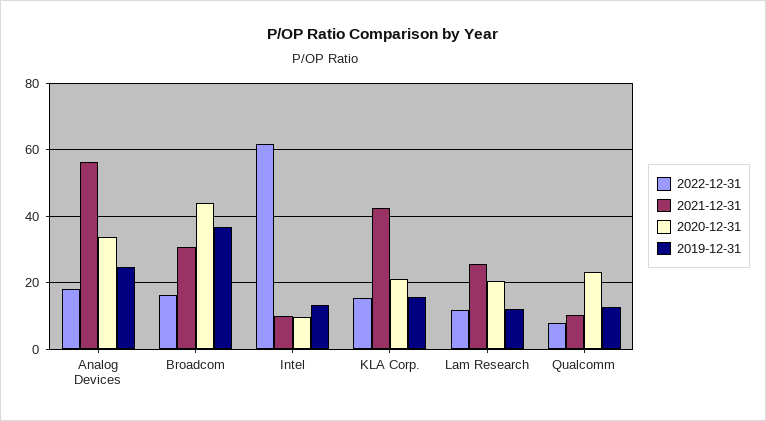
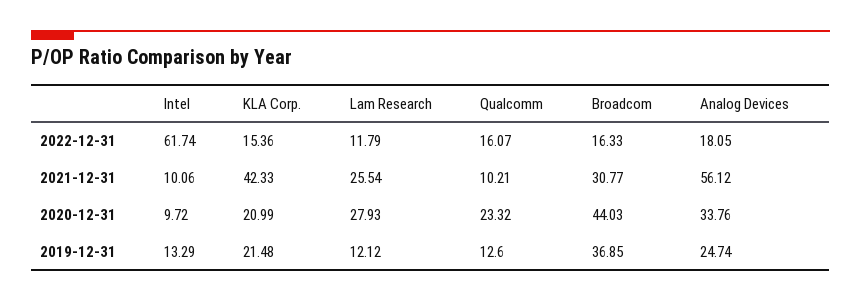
  {
    "2022-12-31": {
      "Analog Devices": 18.05,
      "Broadcom": 16.33,
      "Intel": 61.74,
      "KLA Corp.": 15.36,
      "Lam Research": 11.79,
-     "Qualcomm": 8
+     "Qualcomm": 16.07
    },
    "2021-12-31": {
      "Analog Devices": 56.12,
      "Broadcom": 30.77,
      "Intel": 10.06,
      "KLA Corp.": 42.33,
      "Lam Research": 25.54,
      "Qualcomm": 10.21
    },
    "2020-12-31": {
      "Analog Devices": 33.76,
      "Broadcom": 44.03,
      "Intel": 9.72,
      "KLA Corp.": 20.99,
-     "Lam Research": 20,
+     "Lam Research": 27.93,
      "Qualcomm": 23.32
    },
    "2019-12-31": {
      "Analog Devices": 24.74,
      "Broadcom": 36.85,
      "Intel": 13.29,
-     "KLA Corp.": 16,
+     "KLA Corp.": 21.48,
      "Lam Research": 12.12,
      "Qualcomm": 12.6
    }
  }

